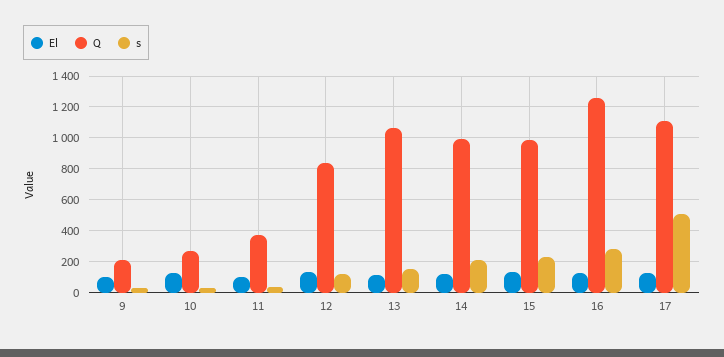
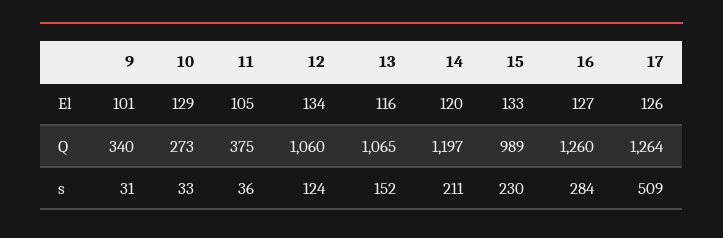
  {
    "El": {
      "9": 101,
      "10": 129,
      "11": 105,
      "12": 134,
      "13": 116,
      "14": 120,
      "15": 133,
      "16": 127,
      "17": 126
    },
    "Q": {
-     "9": 200,
+     "9": 340,
      "10": 273,
      "11": 375,
-     "12": 850,
+     "12": 1060,
      "13": 1065,
-     "14": 1000,
+     "14": 1197,
      "15": 989,
      "16": 1260,
-     "17": 1100
+     "17": 1264
    },
    "s": {
      "9": 31,
      "10": 33,
      "11": 36,
      "12": 124,
      "13": 152,
      "14": 211,
      "15": 230,
      "16": 284,
      "17": 509
    }
  }

